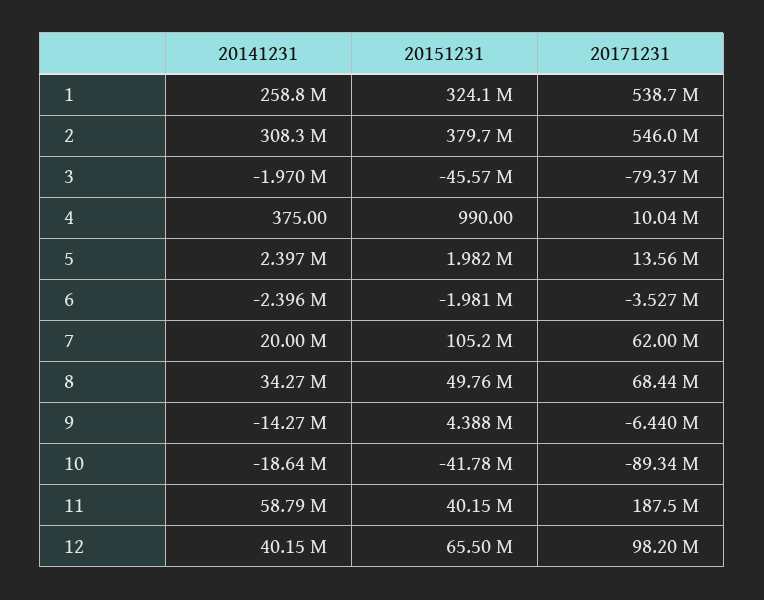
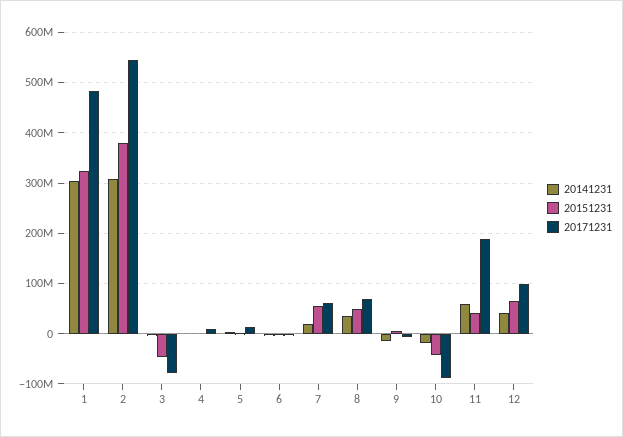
  {
    "20141231": {
-     "1": 258800000,
+     "1": 300000000,
      "2": 308300000,
      "3": -1970000,
      "4": 375,
      "5": 2397000,
      "6": -2396000,
      "7": 20000000,
      "8": 34270000,
      "9": -14270000,
      "10": -18640000,
      "11": 58790000,
      "12": 40150000
    },
    "20151231": {
      "1": 324100000,
      "2": 379700000,
      "3": -45570000,
      "4": 990,
      "5": 1982000,
      "6": -1981000,
-     "7": 105200000,
+     "7": 60000000,
      "8": 49760000,
      "9": 4388000,
      "10": -41780000,
      "11": 40150000,
      "12": 65500000
    },
    "20171231": {
-     "1": 538700000,
+     "1": 480000000,
      "2": 546000000,
      "3": -79370000,
      "4": 10040000,
      "5": 13560000,
      "6": -3527000,
      "7": 62000000,
      "8": 68440000,
      "9": -6440000,
      "10": -89340000,
      "11": 187500000,
      "12": 98200000
    }
  }

